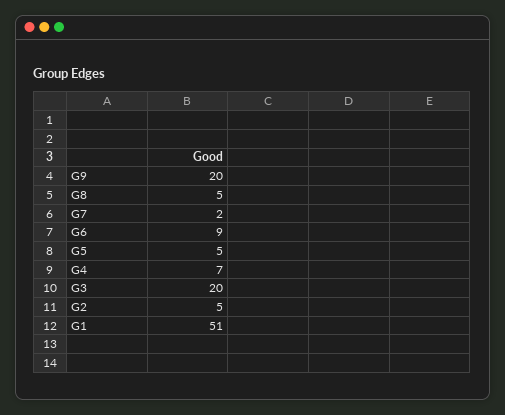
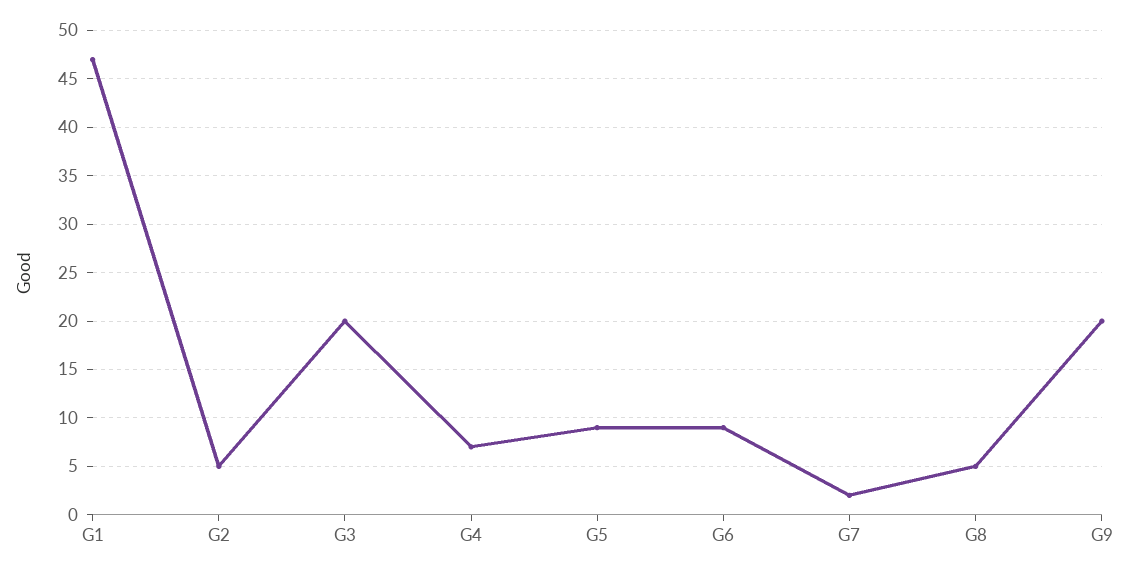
  {
    "G9": 20,
    "G8": 5,
    "G7": 2,
    "G6": 9,
-   "G5": 5,
+   "G5": 9,
    "G4": 7,
    "G3": 20,
    "G2": 5,
-   "G1": 51
+   "G1": 47
  }

